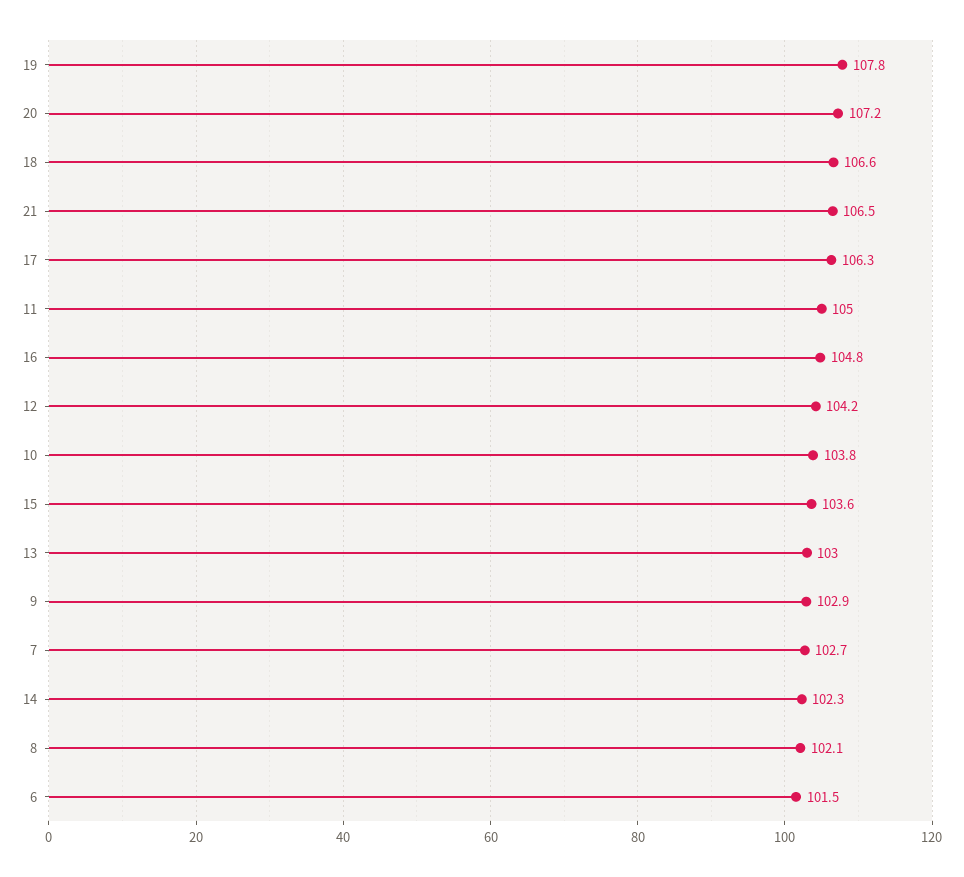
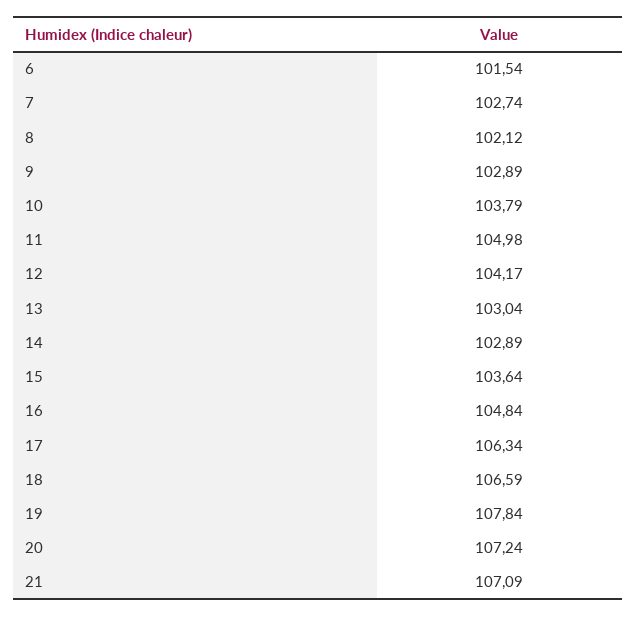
  {
    "19": 107.84,
    "20": 107.24,
    "18": 106.59,
-   "21": 106.5,
+   "21": 107.09,
    "17": 106.34,
    "11": 104.98,
    "16": 104.84,
    "12": 104.17,
    "10": 103.79,
    "15": 103.64,
    "13": 103.04,
    "9": 102.89,
    "7": 102.74,
-   "14": 102.3,
+   "14": 102.89,
    "8": 102.12,
    "6": 101.54
  }

